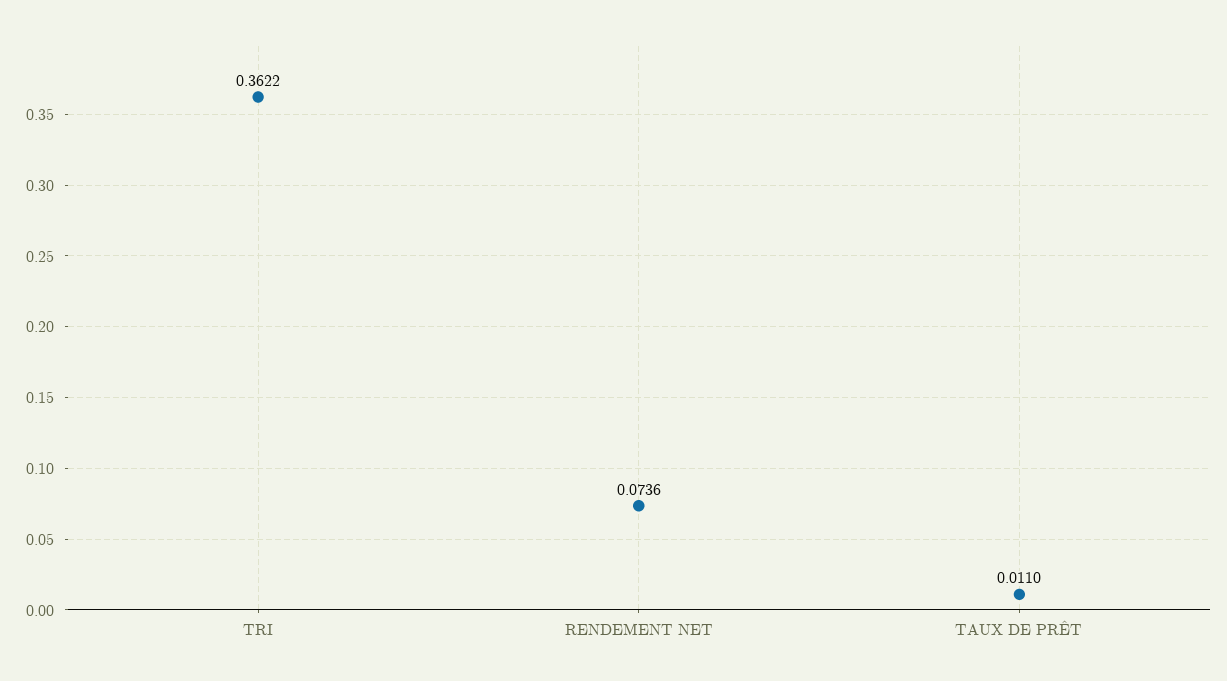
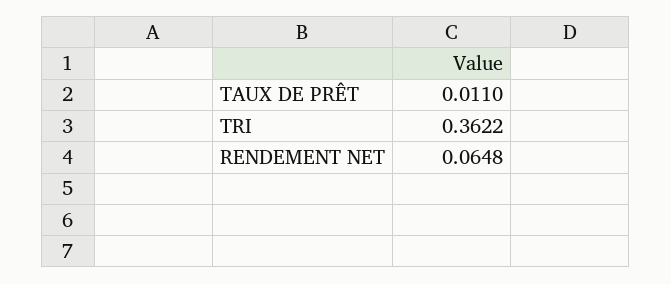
  {
    "TRI": 0.3622,
-   "RENDEMENT NET": 0.0736,
+   "RENDEMENT NET": 0.0648,
    "TAUX DE PRÊT": 0.011
  }

